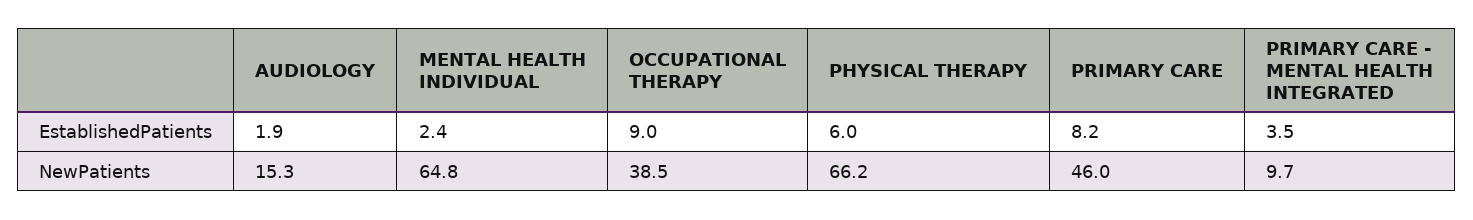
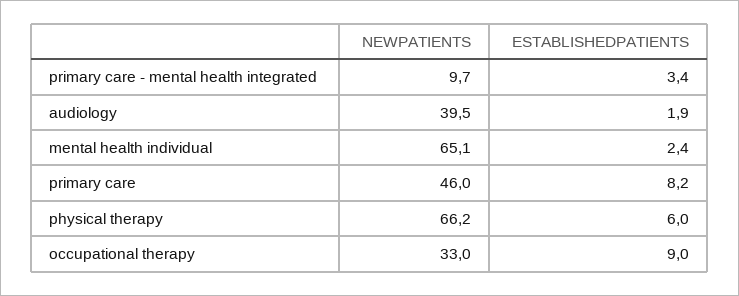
  {
    "AUDIOLOGY": {
      "EstablishedPatients": 1.9,
-     "NewPatients": 15.3
+     "NewPatients": 39.5
    },
    "MENTAL HEALTH INDIVIDUAL": {
      "EstablishedPatients": 2.4,
-     "NewPatients": 64.8
+     "NewPatients": 65.1
    },
    "OCCUPATIONAL THERAPY": {
      "EstablishedPatients": 9,
-     "NewPatients": 38.5
+     "NewPatients": 33
    },
    "PHYSICAL THERAPY": {
      "EstablishedPatients": 6,
      "NewPatients": 66.2
    },
    "PRIMARY CARE": {
      "EstablishedPatients": 8.2,
      "NewPatients": 46
    },
    "PRIMARY CARE - MENTAL HEALTH INTEGRATED": {
-     "EstablishedPatients": 3.5,
+     "EstablishedPatients": 3.4,
      "NewPatients": 9.7
    }
  }

